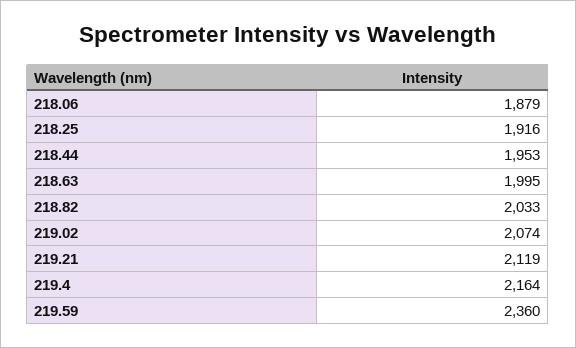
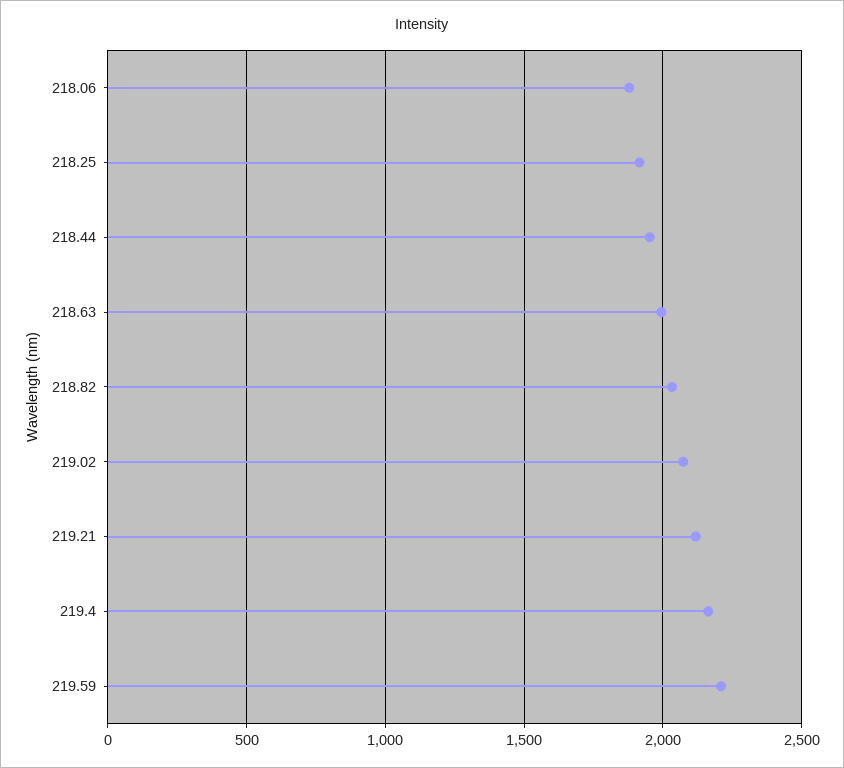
  {
    "218.06": 1879,
    "218.25": 1916,
    "218.44": 1953,
    "218.63": 1995,
    "218.82": 2033,
    "219.02": 2074,
    "219.21": 2119,
    "219.4": 2164,
-   "219.59": 2360
+   "219.59": 2200
  }

